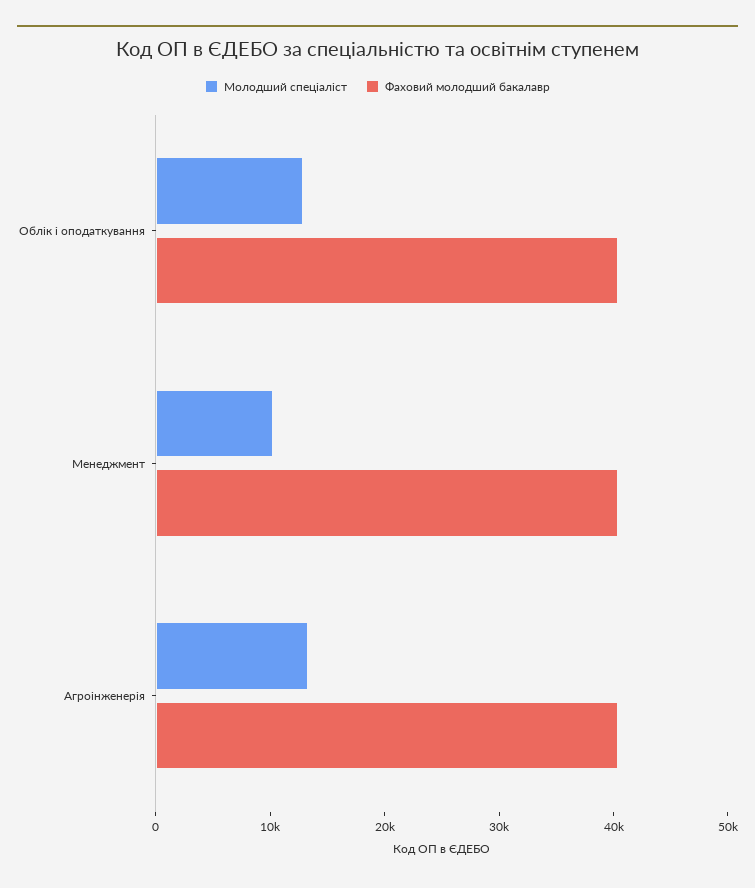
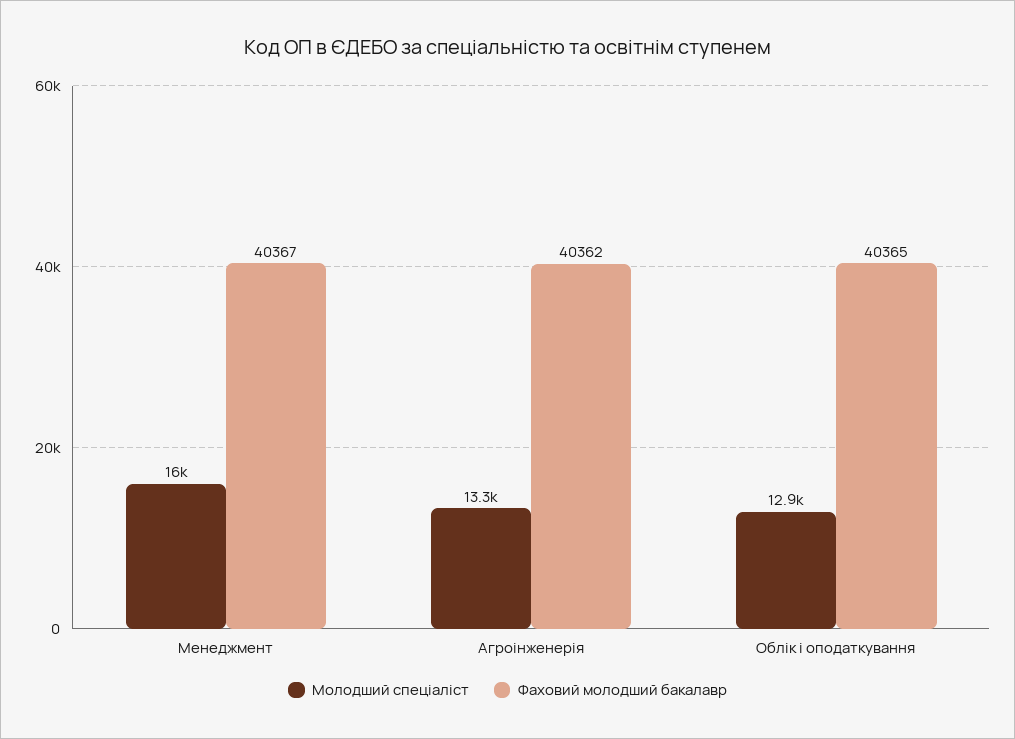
  {
    "Молодший спеціаліст": {
      "Облік і оподаткування": 12900,
-     "Менеджмент": 10000,
+     "Менеджмент": 16000,
      "Агроінженерія": 13300
    },
    "Фаховий молодший бакалавр": {
      "Облік і оподаткування": 40365,
      "Менеджмент": 40367,
      "Агроінженерія": 40362
    }
  }

